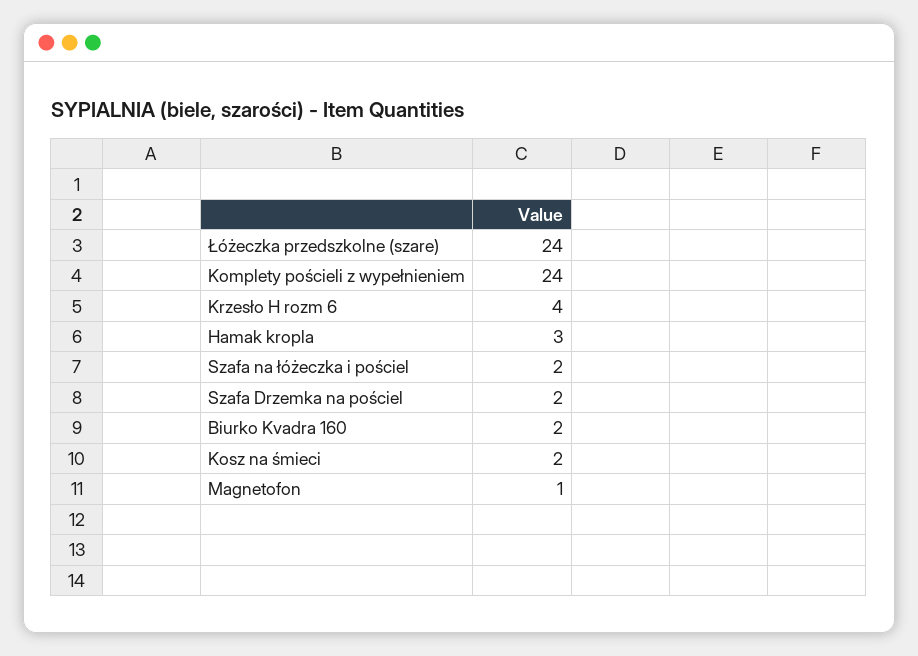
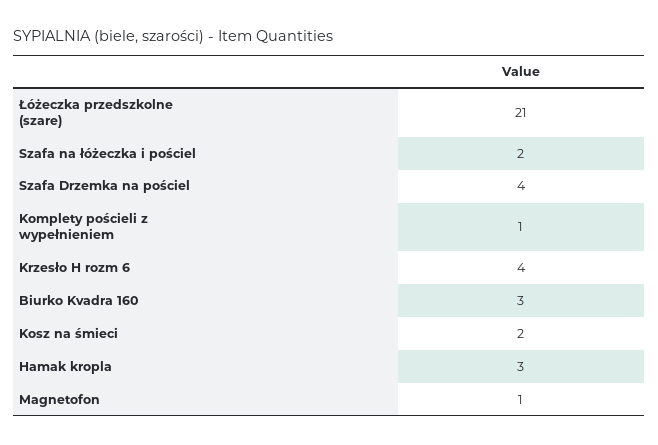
  {
-   "Łóżeczka przedszkolne (szare)": 24,
+   "Łóżeczka przedszkolne (szare)": 21,
-   "Komplety pościeli z wypełnieniem": 24,
+   "Komplety pościeli z wypełnieniem": 1,
    "Krzesło H rozm 6": 4,
    "Hamak kropla": 3,
    "Szafa na łóżeczka i pościel": 2,
-   "Szafa Drzemka na pościel": 2,
+   "Szafa Drzemka na pościel": 4,
-   "Biurko Kvadra 160": 2,
+   "Biurko Kvadra 160": 3,
    "Kosz na śmieci": 2,
    "Magnetofon": 1
  }

